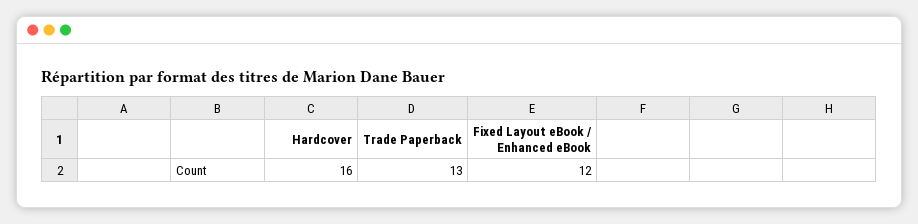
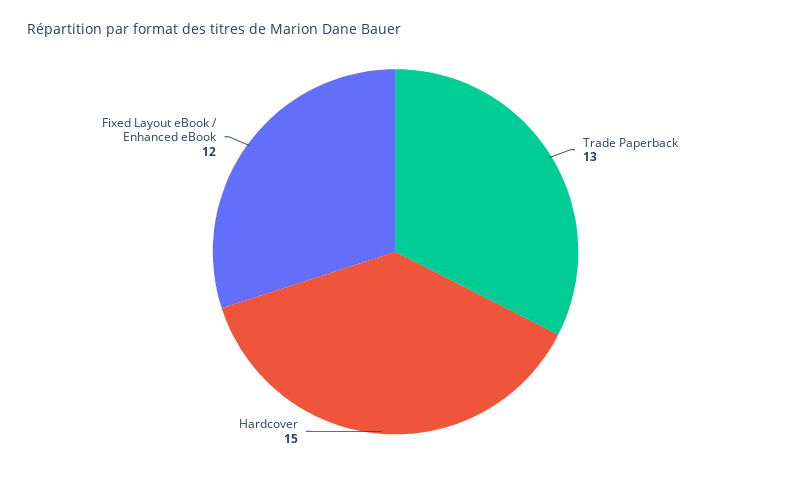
  {
-   "Hardcover": 16,
+   "Hardcover": 15,
    "Trade Paperback": 13,
    "Fixed Layout eBook / Enhanced eBook": 12
  }

